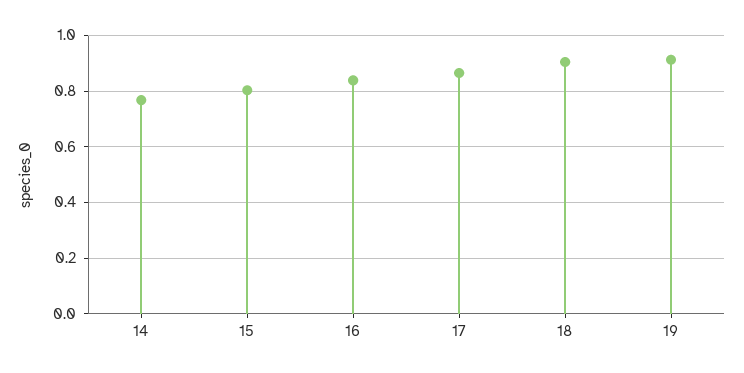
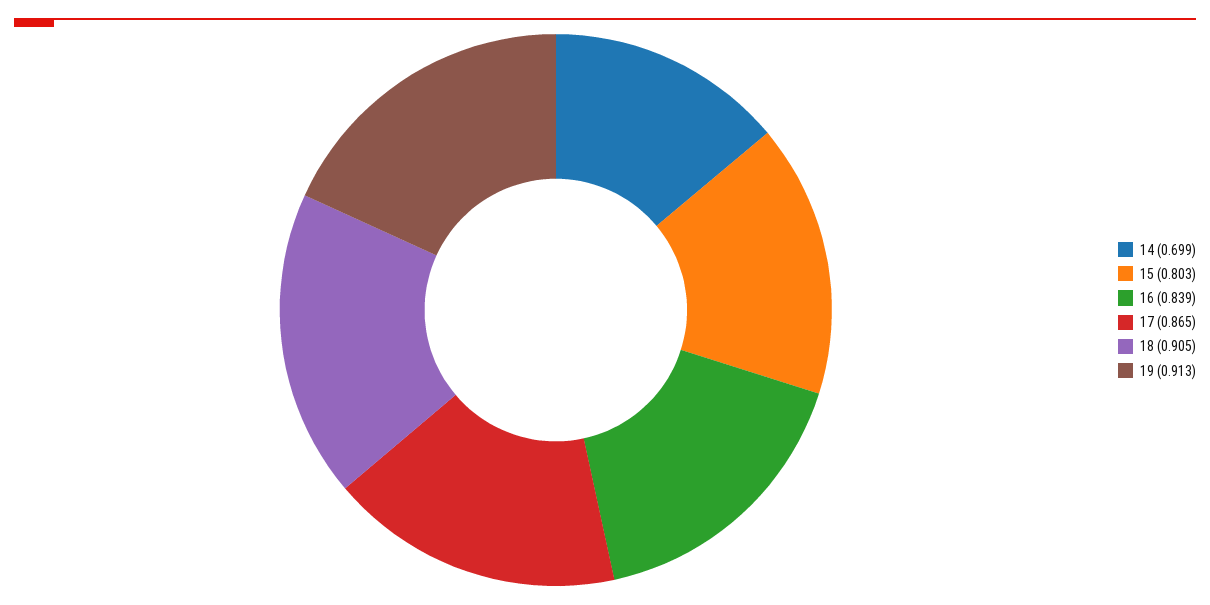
  {
-   "14": 0.775,
+   "14": 0.699,
    "15": 0.803,
    "16": 0.839,
    "17": 0.865,
    "18": 0.905,
    "19": 0.913
  }

